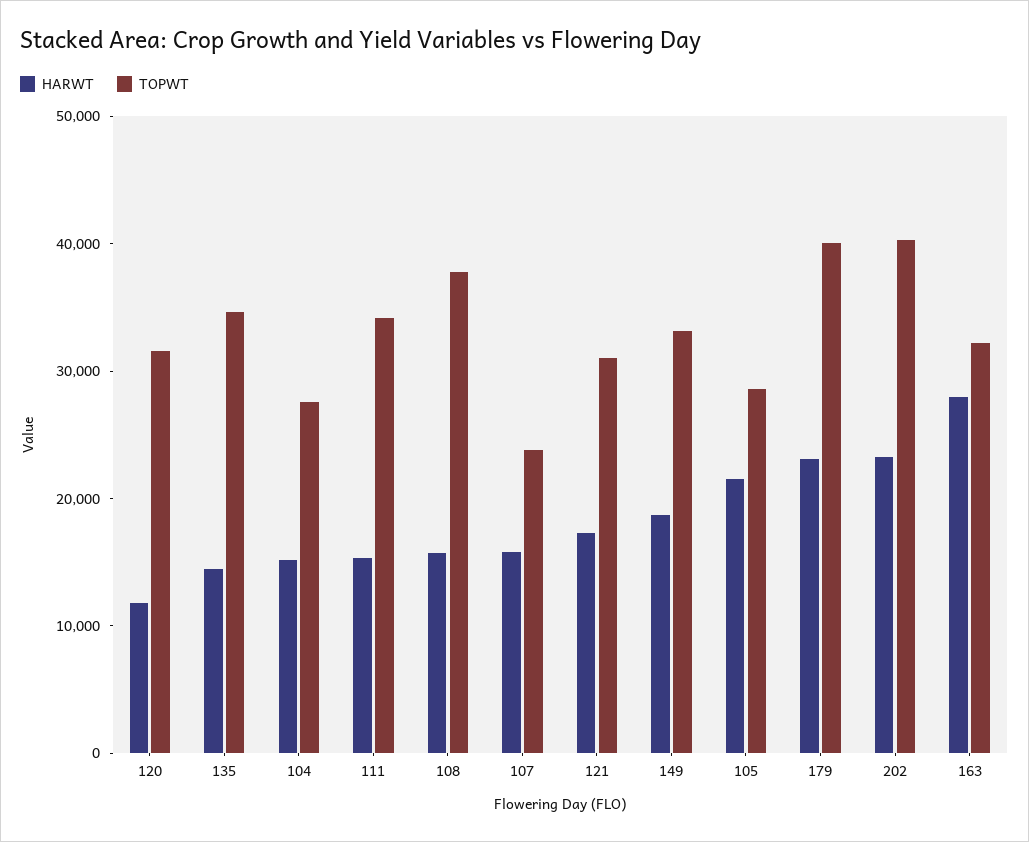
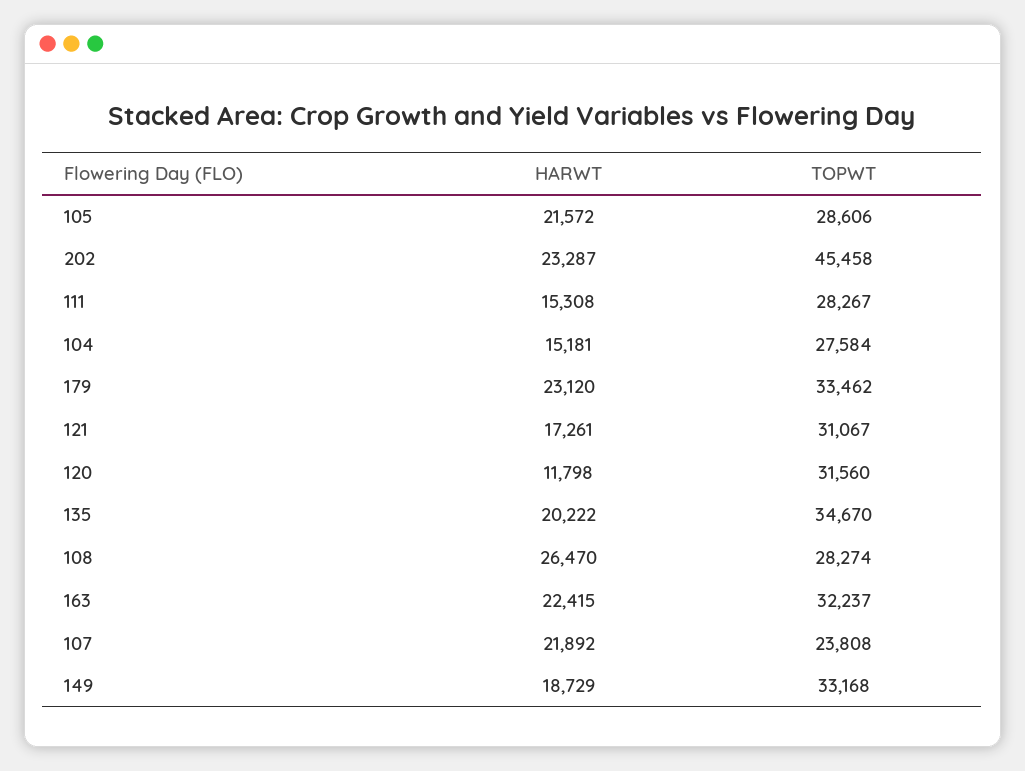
  {
    "HARWT": {
      "120": 11798,
-     "135": 14000,
+     "135": 20222,
      "104": 15181,
      "111": 15308,
-     "108": 16000,
+     "108": 26470,
-     "107": 16000,
+     "107": 21892,
      "121": 17261,
      "149": 18729,
      "105": 21572,
      "179": 23120,
      "202": 23287,
-     "163": 28000
+     "163": 22415
    },
    "TOPWT": {
      "120": 31560,
      "135": 34670,
      "104": 27584,
-     "111": 34000,
+     "111": 28267,
-     "108": 38000,
+     "108": 28274,
      "107": 23808,
      "121": 31067,
      "149": 33168,
      "105": 28606,
-     "179": 40000,
+     "179": 33462,
-     "202": 40000,
+     "202": 45458,
      "163": 32237
    }
  }

